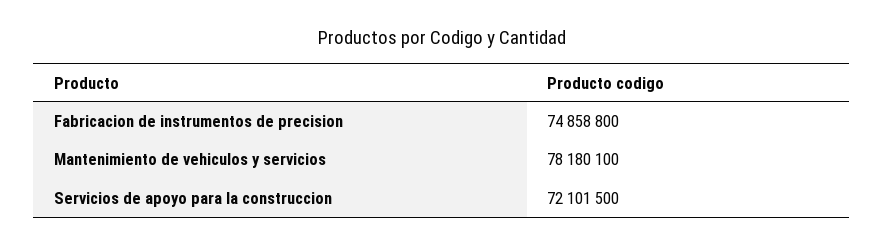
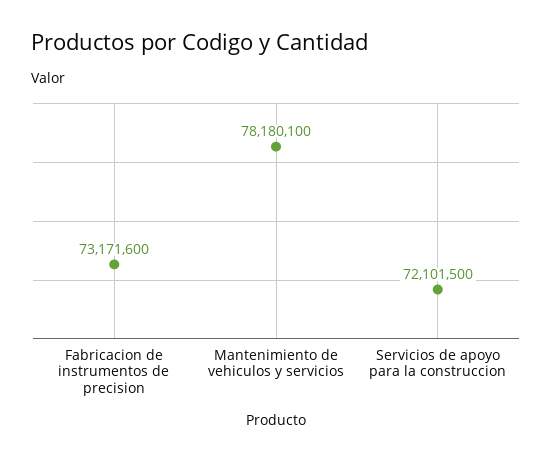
  {
-   "Fabricacion de instrumentos de precision": 74858800,
+   "Fabricacion de instrumentos de precision": 73171600,
    "Mantenimiento de vehiculos y servicios": 78180100,
    "Servicios de apoyo para la construccion": 72101500
  }

